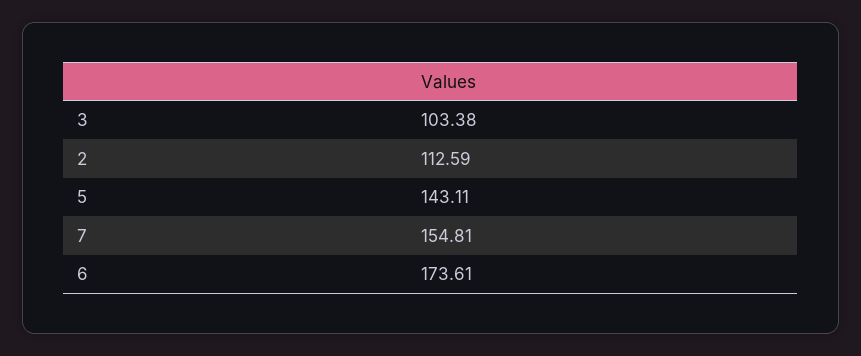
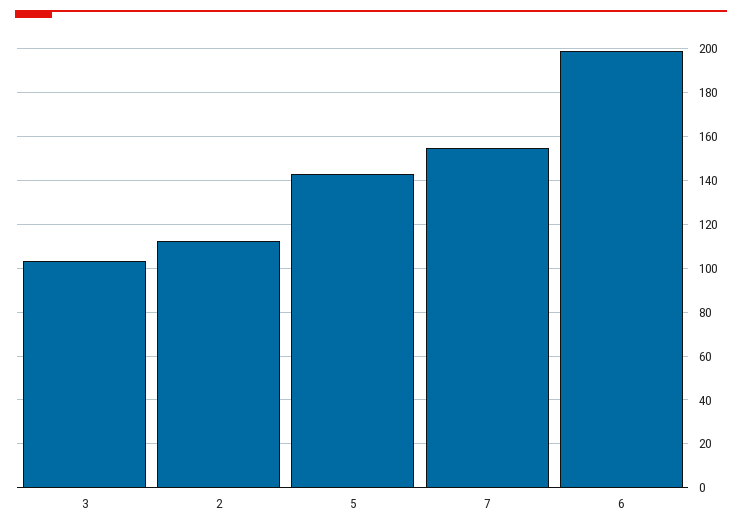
  {
    "3": 103.38,
    "2": 112.59,
    "5": 143.11,
    "7": 154.81,
-   "6": 173.61
+   "6": 200
  }

